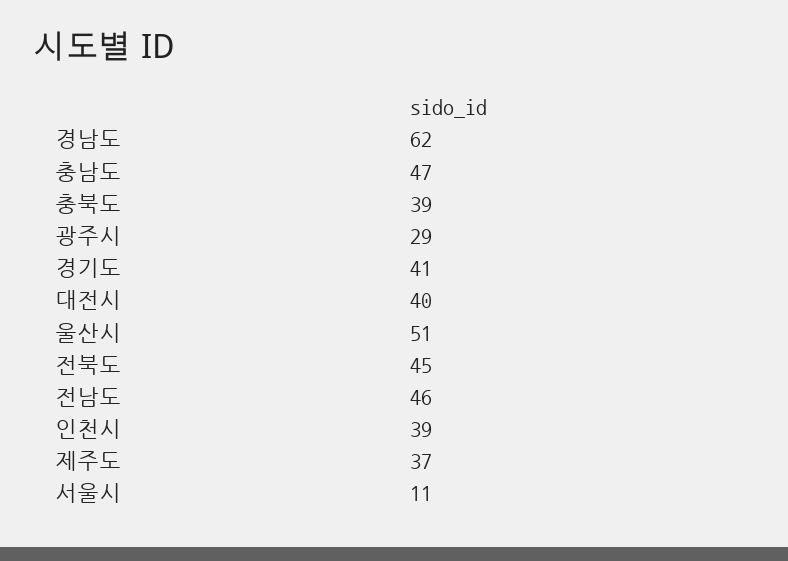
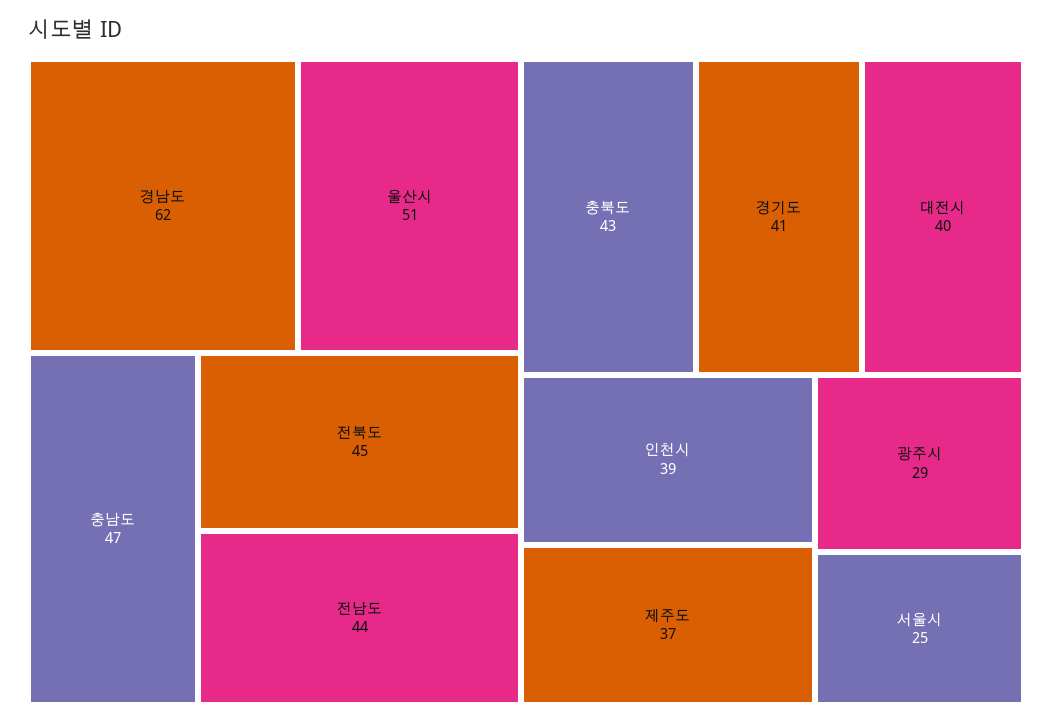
  {
    "경남도": 62,
    "충남도": 47,
-   "충북도": 39,
+   "충북도": 43,
    "광주시": 29,
    "경기도": 41,
    "대전시": 40,
    "울산시": 51,
    "전북도": 45,
-   "전남도": 46,
+   "전남도": 44,
    "인천시": 39,
    "제주도": 37,
-   "서울시": 11
+   "서울시": 25
  }

